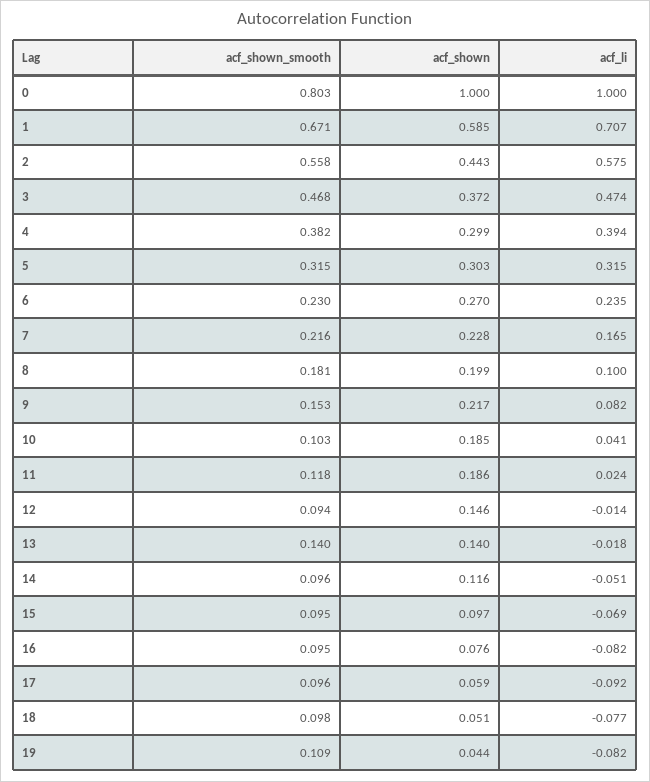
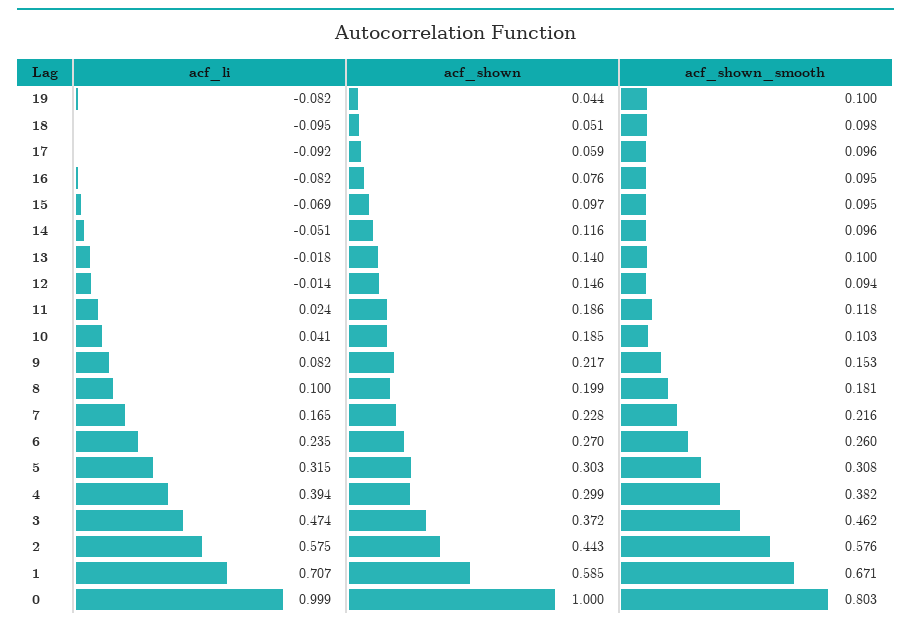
  {
    "acf_shown_smooth": {
      "0": 0.803,
      "1": 0.671,
-     "2": 0.558,
+     "2": 0.576,
-     "3": 0.468,
+     "3": 0.462,
      "4": 0.382,
-     "5": 0.315,
+     "5": 0.308,
-     "6": 0.23,
+     "6": 0.26,
      "7": 0.216,
      "8": 0.181,
      "9": 0.153,
      "10": 0.103,
      "11": 0.118,
      "12": 0.094,
-     "13": 0.14,
+     "13": 0.1,
      "14": 0.096,
      "15": 0.095,
      "16": 0.095,
      "17": 0.096,
      "18": 0.098,
-     "19": 0.109
+     "19": 0.1
    },
    "acf_shown": {
      "0": 1,
      "1": 0.585,
      "2": 0.443,
      "3": 0.372,
      "4": 0.299,
      "5": 0.303,
      "6": 0.27,
      "7": 0.228,
      "8": 0.199,
      "9": 0.217,
      "10": 0.185,
      "11": 0.186,
      "12": 0.146,
      "13": 0.14,
      "14": 0.116,
      "15": 0.097,
      "16": 0.076,
      "17": 0.059,
      "18": 0.051,
      "19": 0.044
    },
    "acf_li": {
-     "0": 1,
+     "0": 0.999,
      "1": 0.707,
      "2": 0.575,
      "3": 0.474,
      "4": 0.394,
      "5": 0.315,
      "6": 0.235,
      "7": 0.165,
      "8": 0.1,
      "9": 0.082,
      "10": 0.041,
      "11": 0.024,
      "12": -0.014,
      "13": -0.018,
      "14": -0.051,
      "15": -0.069,
      "16": -0.082,
      "17": -0.092,
-     "18": -0.077,
+     "18": -0.095,
      "19": -0.082
    }
  }

